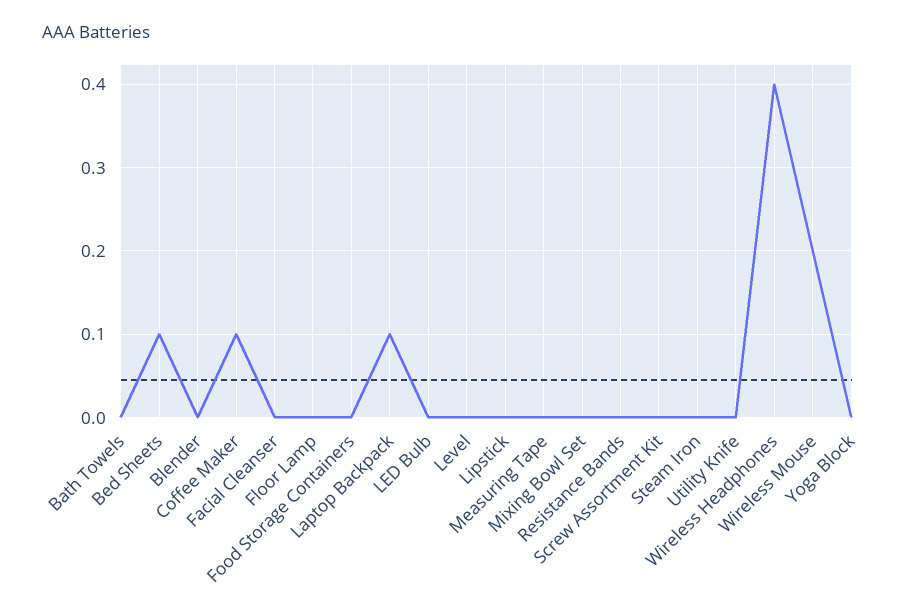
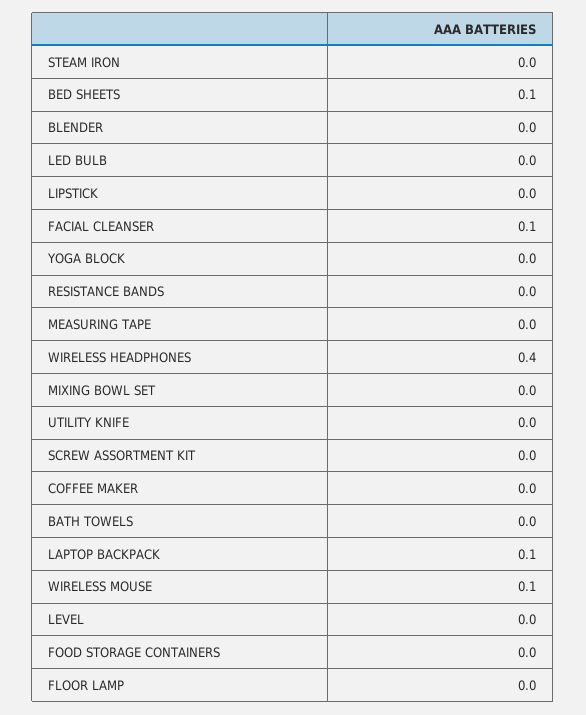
  {
    "Bath Towels": 0,
    "Bed Sheets": 0.1,
    "Blender": 0,
-   "Coffee Maker": 0.1,
+   "Coffee Maker": 0,
-   "Facial Cleanser": 0,
+   "Facial Cleanser": 0.1,
    "Floor Lamp": 0,
    "Food Storage Containers": 0,
    "Laptop Backpack": 0.1,
    "LED Bulb": 0,
    "Level": 0,
    "Lipstick": 0,
    "Measuring Tape": 0,
    "Mixing Bowl Set": 0,
    "Resistance Bands": 0,
    "Screw Assortment Kit": 0,
    "Steam Iron": 0,
    "Utility Knife": 0,
    "Wireless Headphones": 0.4,
-   "Wireless Mouse": 0.2,
+   "Wireless Mouse": 0.1,
    "Yoga Block": 0
  }

